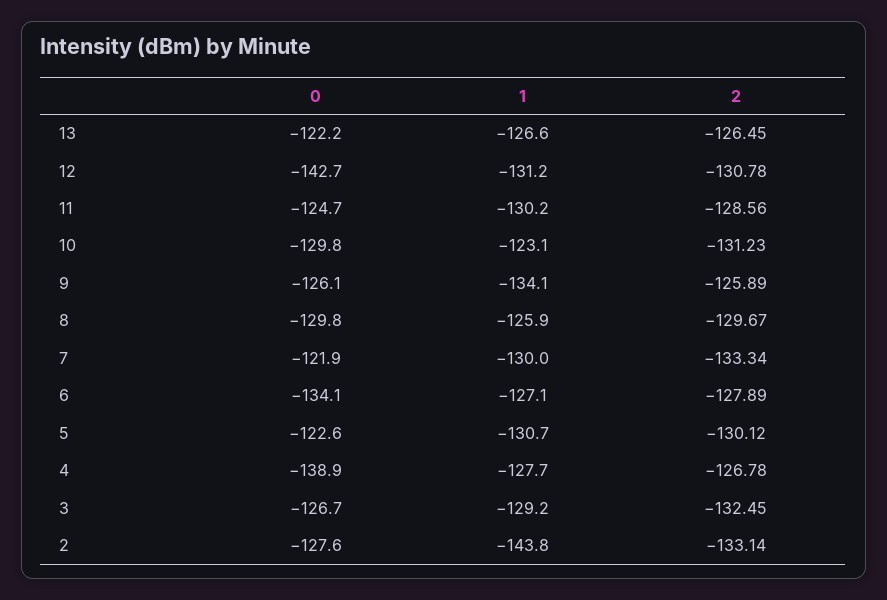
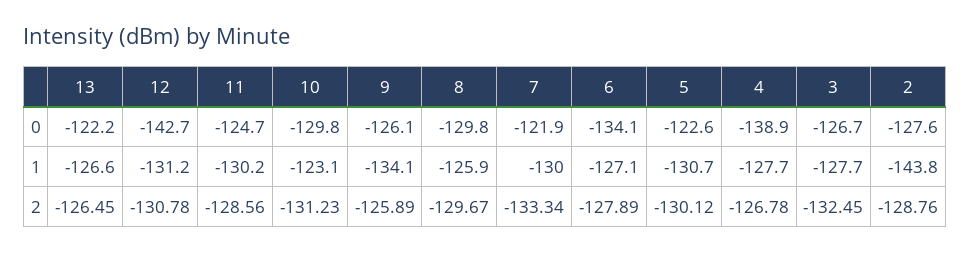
  {
    "0": {
      "13": -122.2,
      "12": -142.7,
      "11": -124.7,
      "10": -129.8,
      "9": -126.1,
      "8": -129.8,
      "7": -121.9,
      "6": -134.1,
      "5": -122.6,
      "4": -138.9,
      "3": -126.7,
      "2": -127.6
    },
    "1": {
      "13": -126.6,
      "12": -131.2,
      "11": -130.2,
      "10": -123.1,
      "9": -134.1,
      "8": -125.9,
      "7": -130,
      "6": -127.1,
      "5": -130.7,
      "4": -127.7,
-     "3": -129.2,
+     "3": -127.7,
      "2": -143.8
    },
    "2": {
      "13": -126.45,
      "12": -130.78,
      "11": -128.56,
      "10": -131.23,
      "9": -125.89,
      "8": -129.67,
      "7": -133.34,
      "6": -127.89,
      "5": -130.12,
      "4": -126.78,
      "3": -132.45,
-     "2": -133.14
+     "2": -128.76
    }
  }

